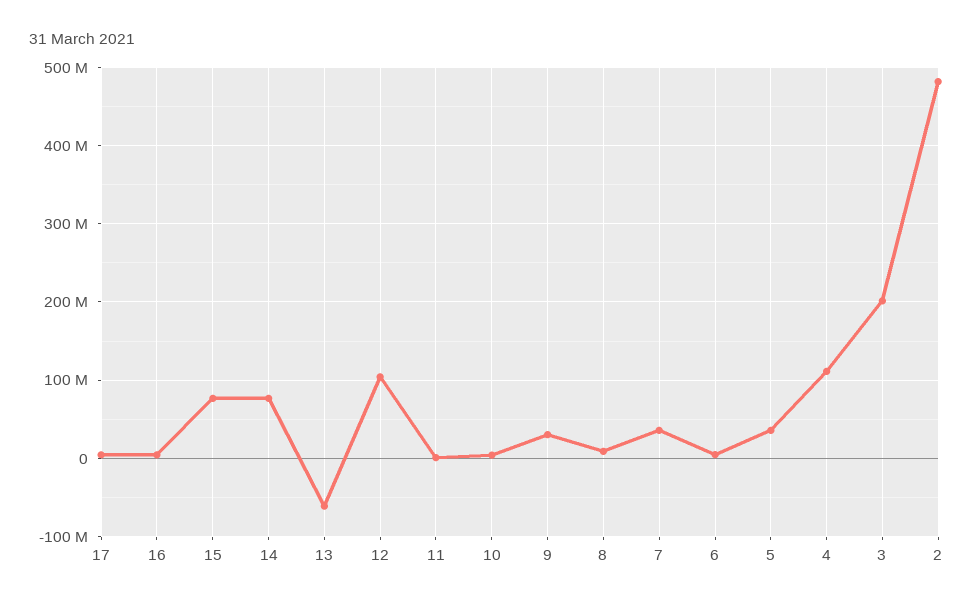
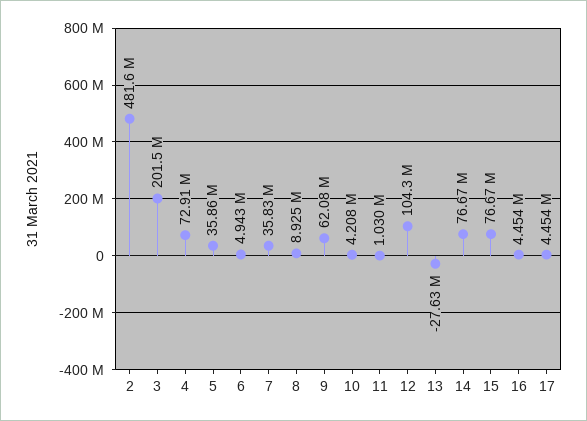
  {
    "17": 4454000,
    "16": 4454000,
    "15": 76670000,
    "14": 76670000,
-   "13": -60000000,
+   "13": -27630000,
    "12": 104300000,
    "11": 1030000,
    "10": 4208000,
-   "9": 30000000,
+   "9": 62080000,
    "8": 8925000,
    "7": 35830000,
    "6": 4943000,
    "5": 35860000,
-   "4": 110000000,
+   "4": 72910000,
    "3": 201500000,
    "2": 481600000
  }

